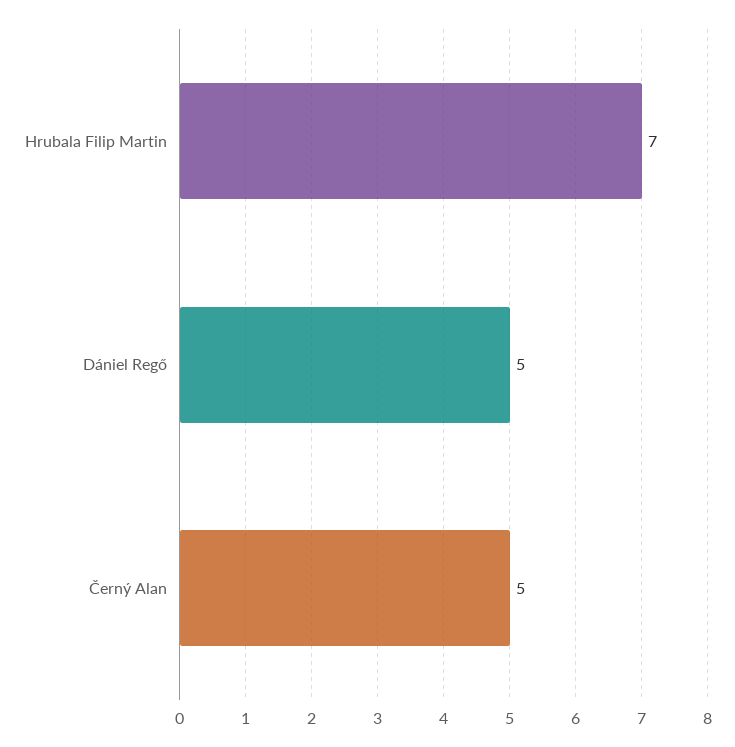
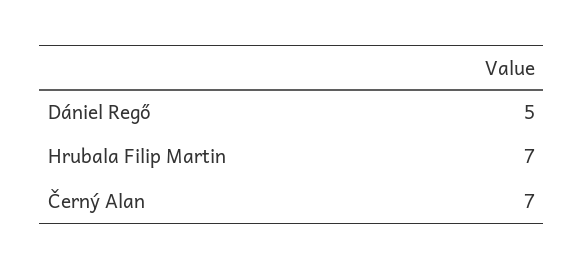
  {
    "Hrubala Filip Martin": 7,
    "Dániel Regő": 5,
-   "Černý Alan": 5
+   "Černý Alan": 7
  }

